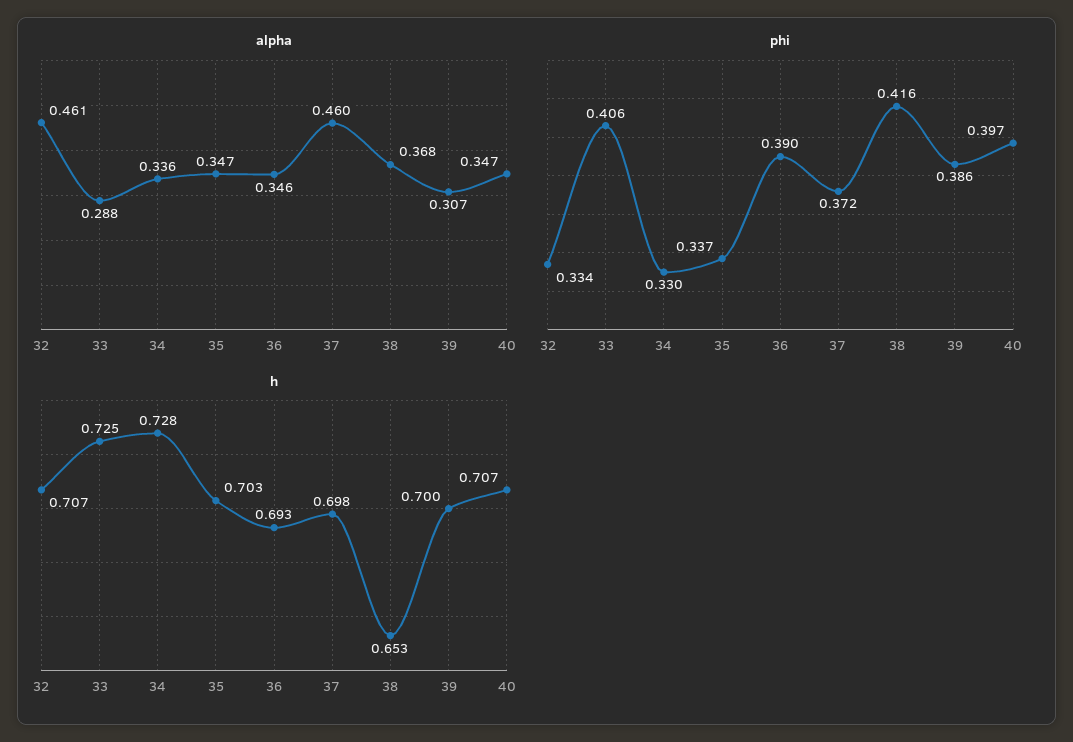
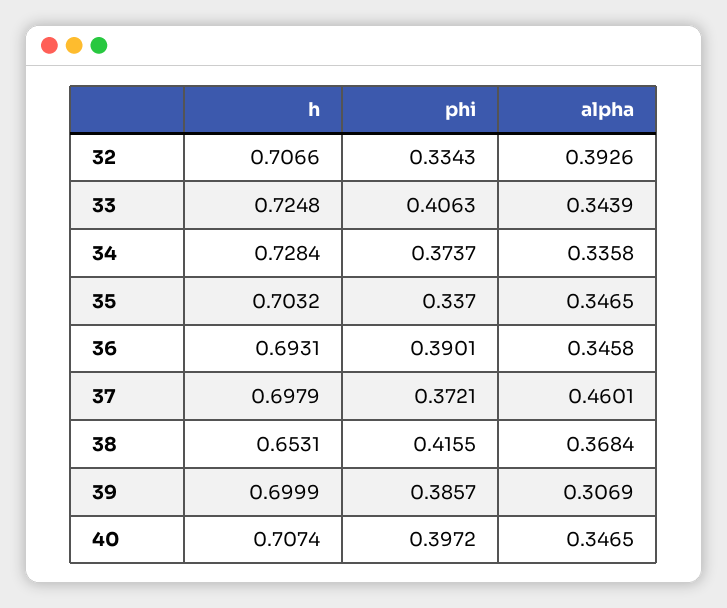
  {
    "alpha": {
-     "32": 0.461,
+     "32": 0.3926,
-     "33": 0.288,
+     "33": 0.3439,
      "34": 0.3358,
      "35": 0.3465,
      "36": 0.3458,
      "37": 0.4601,
      "38": 0.3684,
      "39": 0.3069,
      "40": 0.3465
    },
    "phi": {
      "32": 0.3343,
      "33": 0.4063,
-     "34": 0.33,
+     "34": 0.3737,
      "35": 0.337,
      "36": 0.3901,
      "37": 0.3721,
      "38": 0.4155,
      "39": 0.3857,
      "40": 0.3972
    },
    "h": {
      "32": 0.7066,
      "33": 0.7248,
      "34": 0.7284,
      "35": 0.7032,
      "36": 0.6931,
      "37": 0.6979,
      "38": 0.6531,
      "39": 0.6999,
      "40": 0.7074
    }
  }

